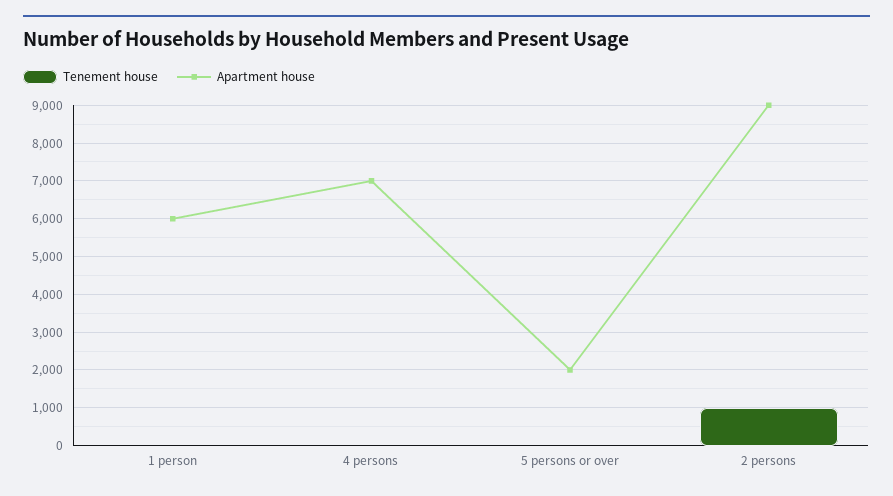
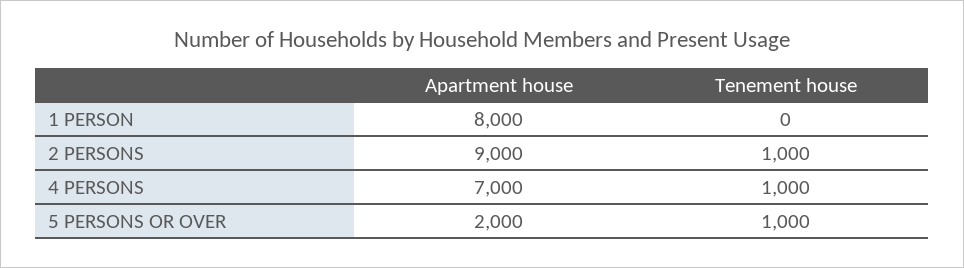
  {
    "Tenement house": {
      "1 person": 0,
-     "4 persons": 0,
+     "4 persons": 1000,
-     "5 persons or over": 0,
+     "5 persons or over": 1000,
      "2 persons": 1000
    },
    "Apartment house": {
-     "1 person": 6000,
+     "1 person": 8000,
      "4 persons": 7000,
      "5 persons or over": 2000,
      "2 persons": 9000
    }
  }

